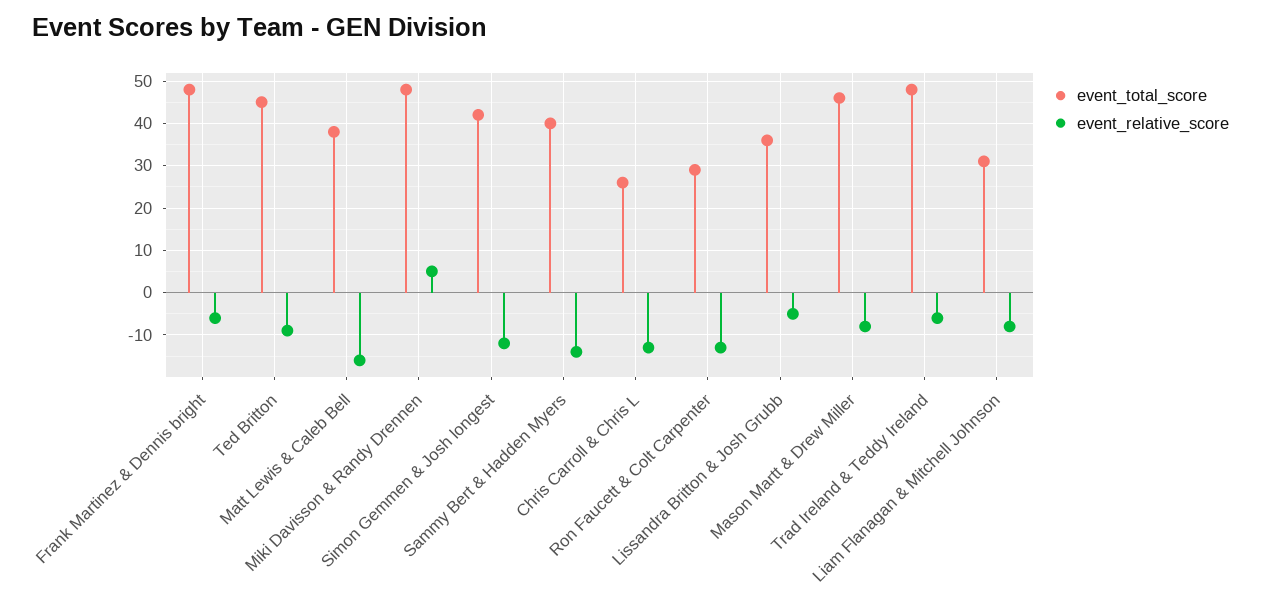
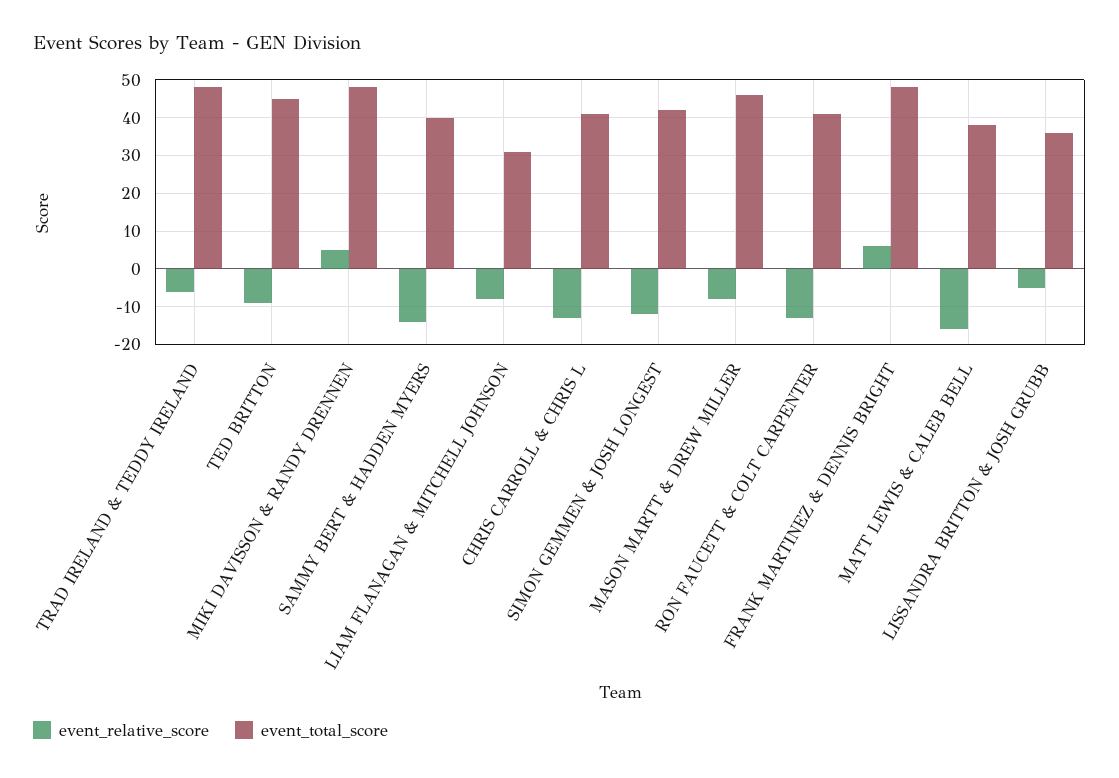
  {
    "event_total_score": {
      "Frank Martinez & Dennis bright": 50,
      "Ted Britton": 45,
      "Matt Lewis & Caleb Bell": 40,
      "Miki Davisson & Randy Drennen": 50,
      "Simon Gemmen & Josh longest": 40,
      "Sammy Bert & Hadden Myers": 40,
-     "Chris Carroll & Chris L": 25,
+     "Chris Carroll & Chris L": 40,
-     "Ron Faucett & Colt Carpenter": 30,
+     "Ron Faucett & Colt Carpenter": 40,
      "Lissandra Britton & Josh Grubb": 35,
      "Mason Martt & Drew Miller": 45,
      "Trad Ireland & Teddy Ireland": 50,
      "Liam Flanagan & Mitchell Johnson": 30
    },
    "event_relative_score": {
-     "Frank Martinez & Dennis bright": -5,
+     "Frank Martinez & Dennis bright": 5,
      "Ted Britton": -10,
      "Matt Lewis & Caleb Bell": -15,
      "Miki Davisson & Randy Drennen": 5,
      "Simon Gemmen & Josh longest": -10,
      "Sammy Bert & Hadden Myers": -15,
      "Chris Carroll & Chris L": -15,
      "Ron Faucett & Colt Carpenter": -15,
      "Lissandra Britton & Josh Grubb": -5,
      "Mason Martt & Drew Miller": -10,
      "Trad Ireland & Teddy Ireland": -5,
      "Liam Flanagan & Mitchell Johnson": -10
    }
  }

